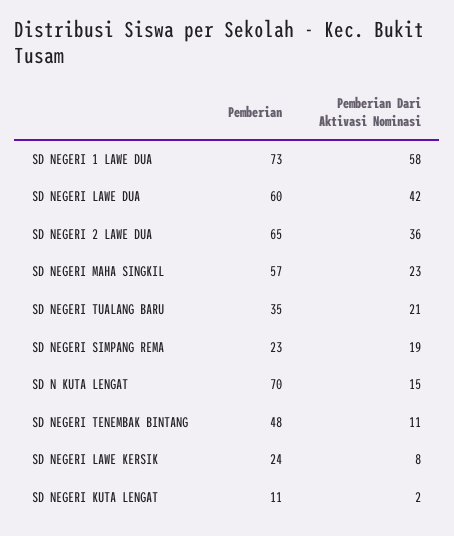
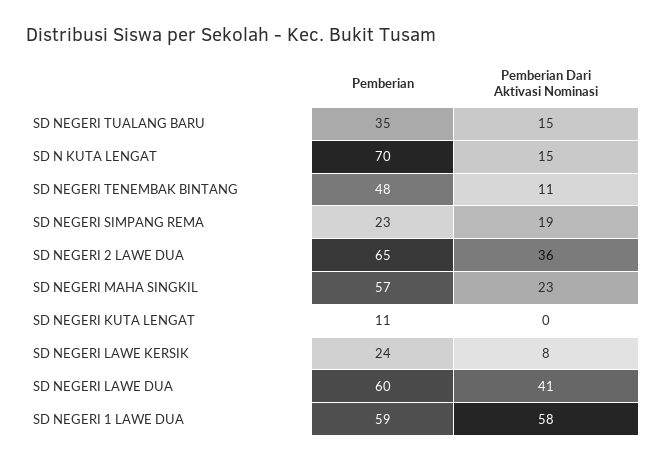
  {
    "Pemberian": {
-     "SD NEGERI 1 LAWE DUA": 73,
+     "SD NEGERI 1 LAWE DUA": 59,
      "SD NEGERI LAWE DUA": 60,
      "SD NEGERI 2 LAWE DUA": 65,
      "SD NEGERI MAHA SINGKIL": 57,
      "SD NEGERI TUALANG BARU": 35,
      "SD NEGERI SIMPANG REMA": 23,
      "SD N KUTA LENGAT": 70,
      "SD NEGERI TENEMBAK BINTANG": 48,
      "SD NEGERI LAWE KERSIK": 24,
      "SD NEGERI KUTA LENGAT": 11
    },
    "Pemberian Dari Aktivasi Nominasi": {
      "SD NEGERI 1 LAWE DUA": 58,
-     "SD NEGERI LAWE DUA": 42,
+     "SD NEGERI LAWE DUA": 41,
      "SD NEGERI 2 LAWE DUA": 36,
      "SD NEGERI MAHA SINGKIL": 23,
-     "SD NEGERI TUALANG BARU": 21,
+     "SD NEGERI TUALANG BARU": 15,
      "SD NEGERI SIMPANG REMA": 19,
      "SD N KUTA LENGAT": 15,
      "SD NEGERI TENEMBAK BINTANG": 11,
      "SD NEGERI LAWE KERSIK": 8,
-     "SD NEGERI KUTA LENGAT": 2
+     "SD NEGERI KUTA LENGAT": 0
    }
  }

